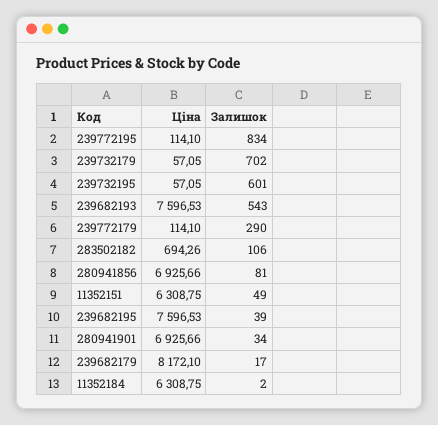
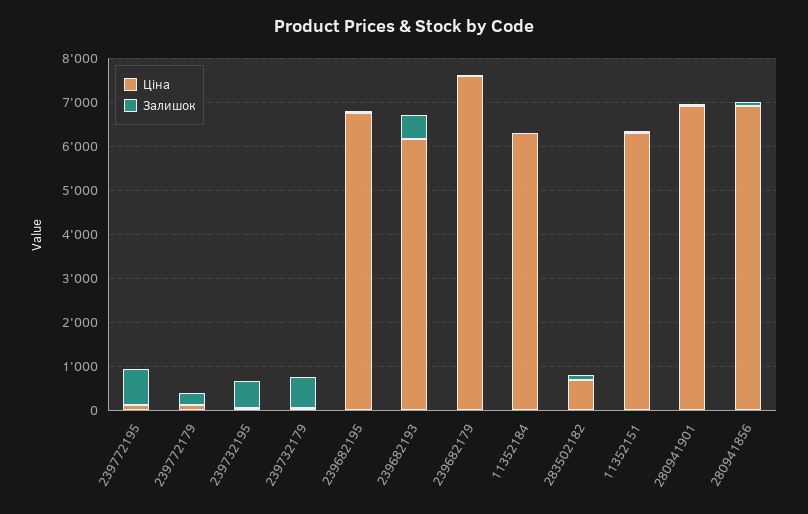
  {
    "Ціна": {
      "239772195": 114.1,
      "239732179": 57.05,
      "239732195": 57.05,
-     "239682193": 7596.53,
+     "239682193": 6200,
      "239772179": 114.1,
      "283502182": 694.26,
      "280941856": 6925.66,
      "11352151": 6308.75,
-     "239682195": 7596.53,
+     "239682195": 6800,
      "280941901": 6925.66,
-     "239682179": 8172.1,
+     "239682179": 7600,
      "11352184": 6308.75
    },
    "Залишок": {
      "239772195": 834,
      "239732179": 702,
      "239732195": 601,
      "239682193": 543,
      "239772179": 290,
      "283502182": 106,
      "280941856": 81,
      "11352151": 49,
      "239682195": 39,
      "280941901": 34,
      "239682179": 17,
      "11352184": 2
    }
  }

